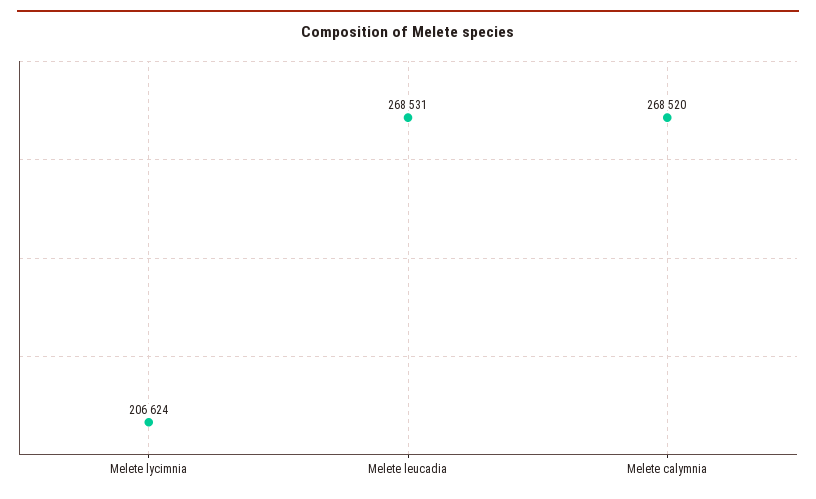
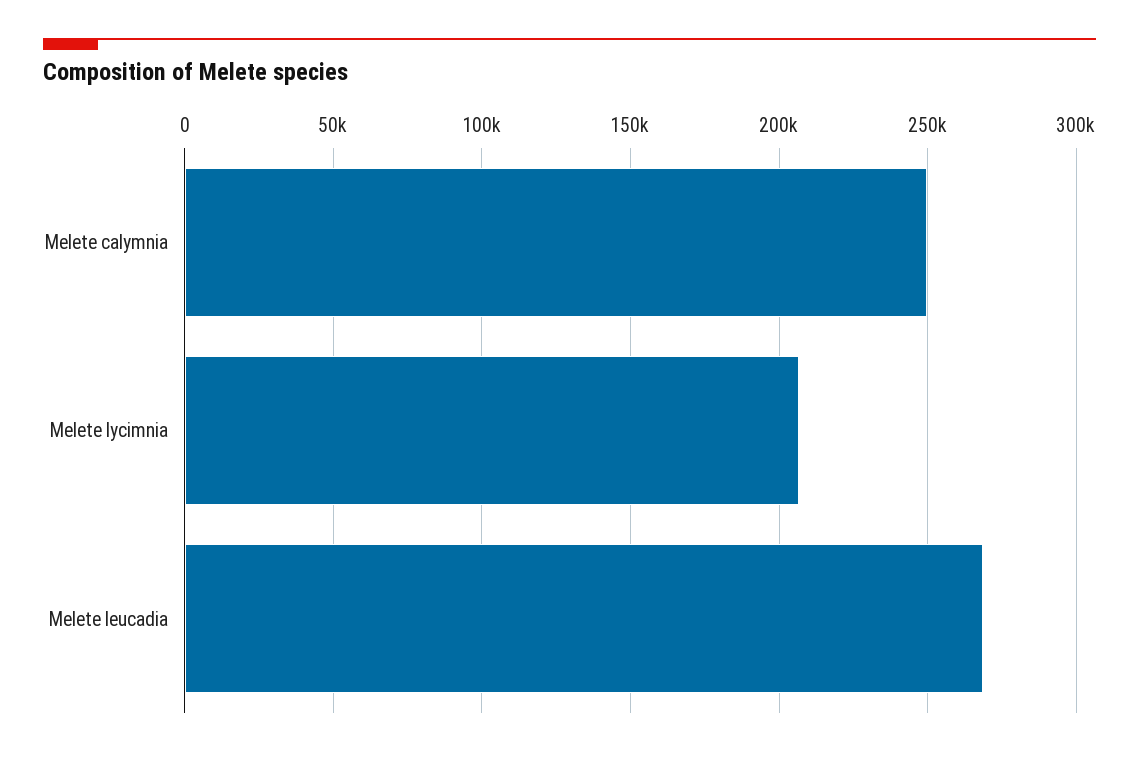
  {
    "Melete lycimnia": 206624,
    "Melete leucadia": 268531,
-   "Melete calymnia": 268520
+   "Melete calymnia": 250000
  }

